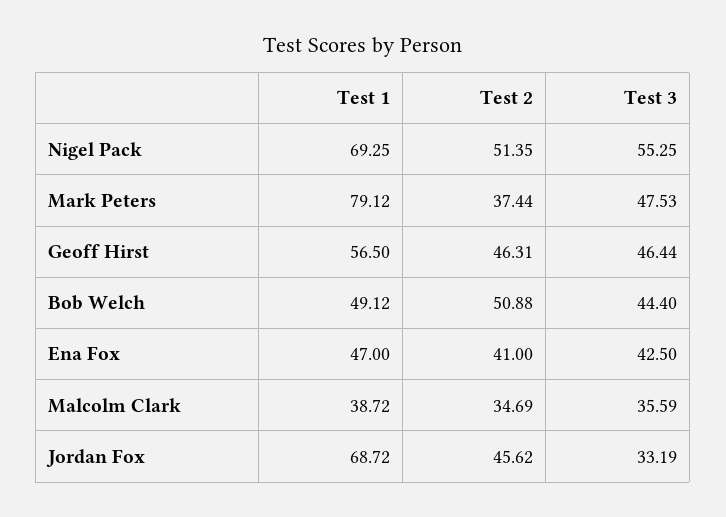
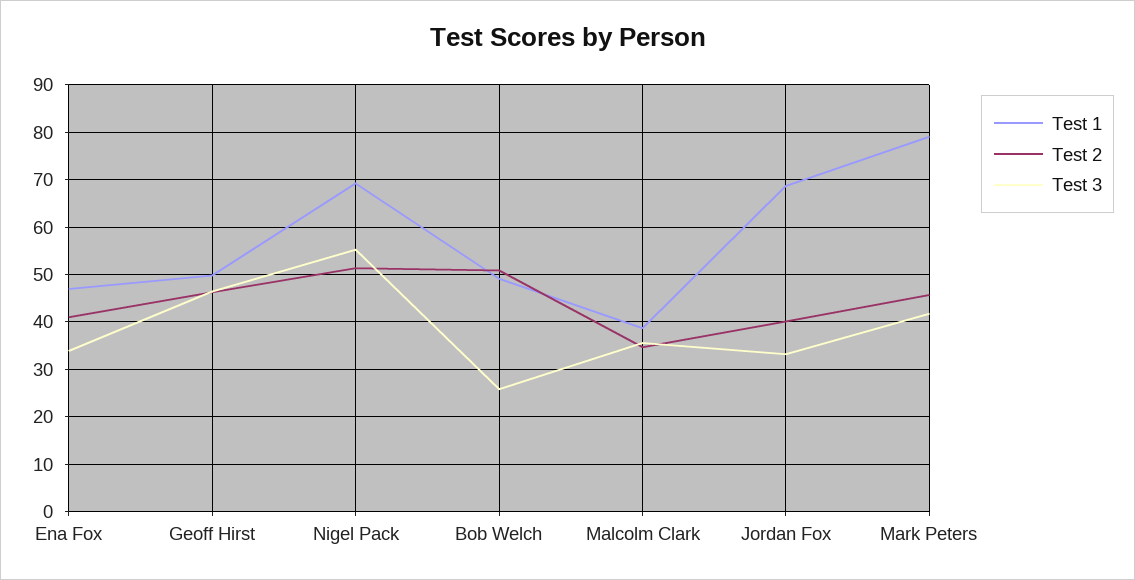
  {
    "Test 1": {
      "Nigel Pack": 69.25,
      "Mark Peters": 79.12,
-     "Geoff Hirst": 56.5,
+     "Geoff Hirst": 50,
      "Bob Welch": 49.12,
      "Ena Fox": 47,
      "Malcolm Clark": 38.72,
      "Jordan Fox": 68.72
    },
    "Test 2": {
      "Nigel Pack": 51.35,
-     "Mark Peters": 37.44,
+     "Mark Peters": 46,
      "Geoff Hirst": 46.31,
      "Bob Welch": 50.88,
      "Ena Fox": 41,
      "Malcolm Clark": 34.69,
-     "Jordan Fox": 45.62
+     "Jordan Fox": 40
    },
    "Test 3": {
      "Nigel Pack": 55.25,
-     "Mark Peters": 47.53,
+     "Mark Peters": 42,
      "Geoff Hirst": 46.44,
-     "Bob Welch": 44.4,
+     "Bob Welch": 26,
-     "Ena Fox": 42.5,
+     "Ena Fox": 34,
      "Malcolm Clark": 35.59,
      "Jordan Fox": 33.19
    }
  }

